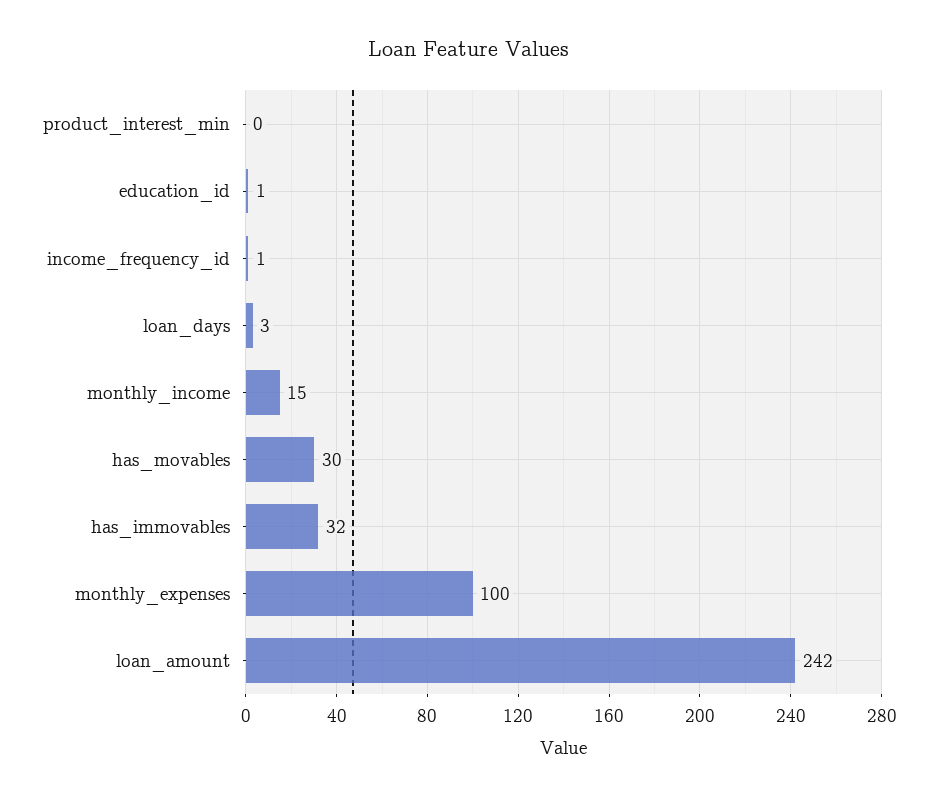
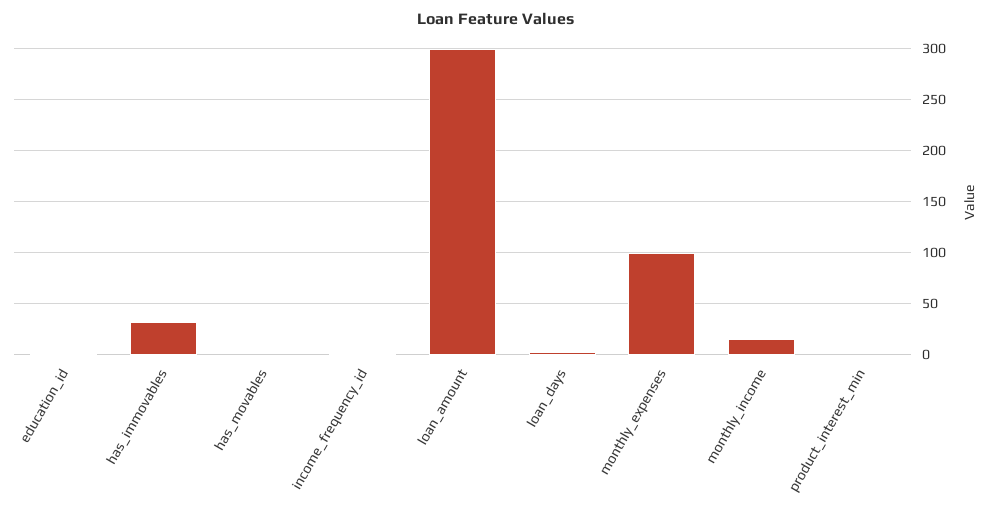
  {
    "product_interest_min": 0,
    "education_id": 1,
    "income_frequency_id": 1,
    "loan_days": 3,
    "monthly_income": 15,
-   "has_movables": 30,
+   "has_movables": 0,
    "has_immovables": 32,
    "monthly_expenses": 100,
-   "loan_amount": 242
+   "loan_amount": 300
  }

